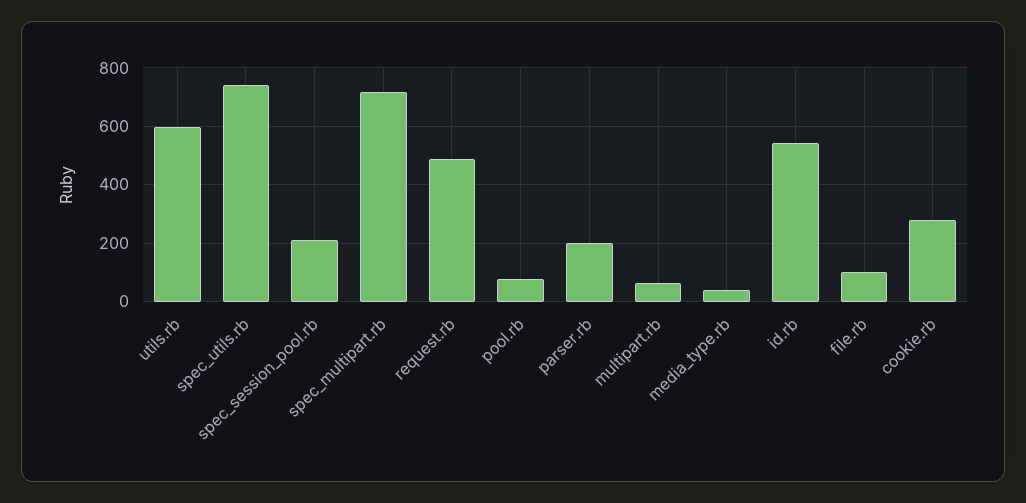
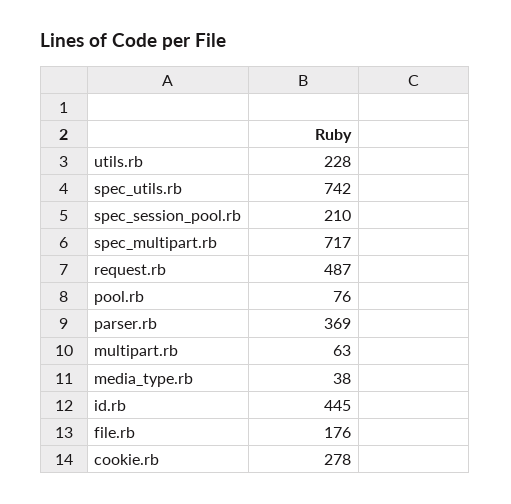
  {
-   "utils.rb": 600,
+   "utils.rb": 228,
    "spec_utils.rb": 742,
    "spec_session_pool.rb": 210,
    "spec_multipart.rb": 717,
    "request.rb": 487,
    "pool.rb": 76,
-   "parser.rb": 200,
+   "parser.rb": 369,
    "multipart.rb": 63,
    "media_type.rb": 38,
-   "id.rb": 550,
+   "id.rb": 445,
-   "file.rb": 100,
+   "file.rb": 176,
    "cookie.rb": 278
  }

